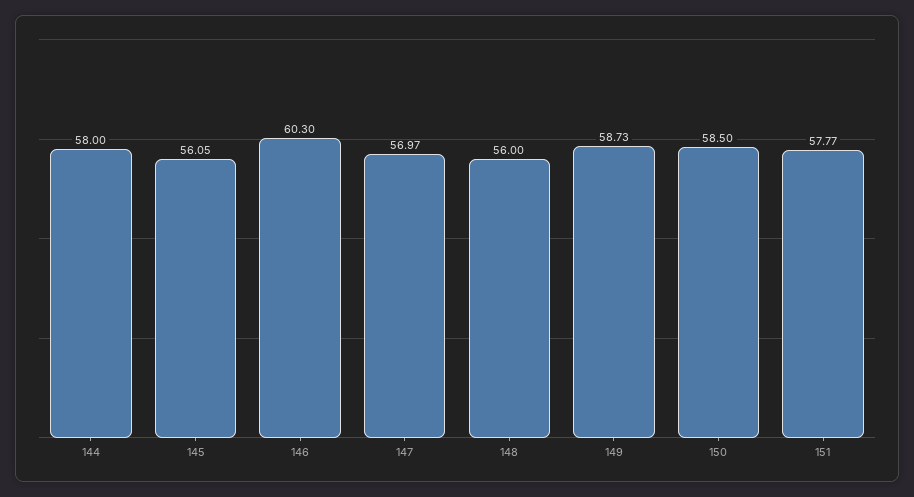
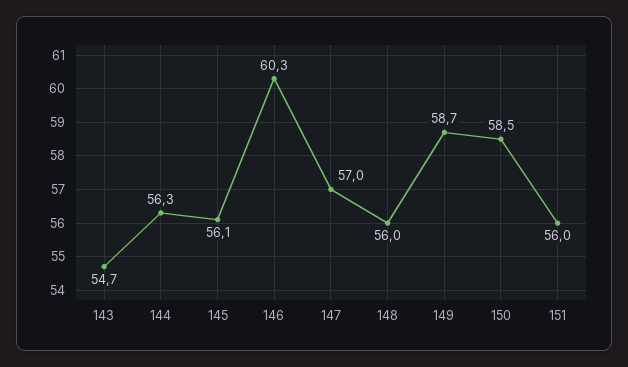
  {
-   "144": 58,
+   "144": 56.3,
    "145": 56.05,
    "146": 60.3,
    "147": 56.97,
    "148": 56,
    "149": 58.73,
    "150": 58.5,
-   "151": 57.77
+   "151": 56,
+   "143": 54.7
  }

